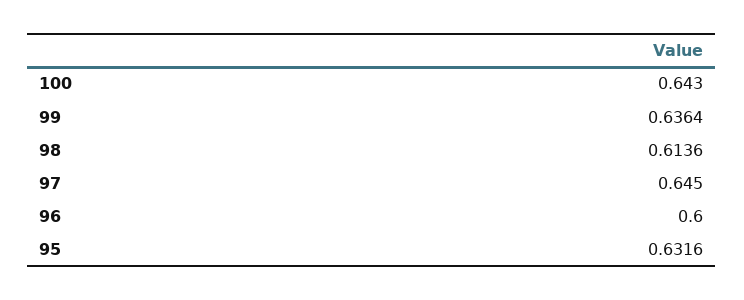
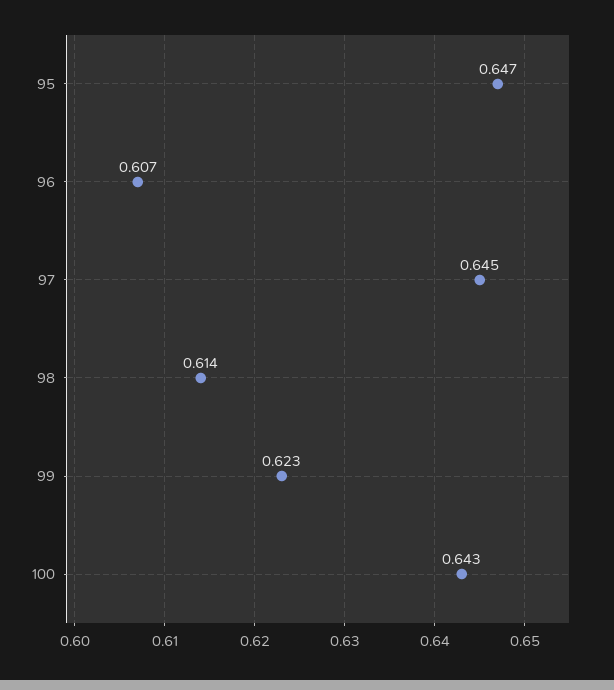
  {
    "100": 0.643,
-   "99": 0.6364,
+   "99": 0.623,
    "98": 0.6136,
    "97": 0.645,
-   "96": 0.6,
+   "96": 0.607,
-   "95": 0.6316
+   "95": 0.647
  }

